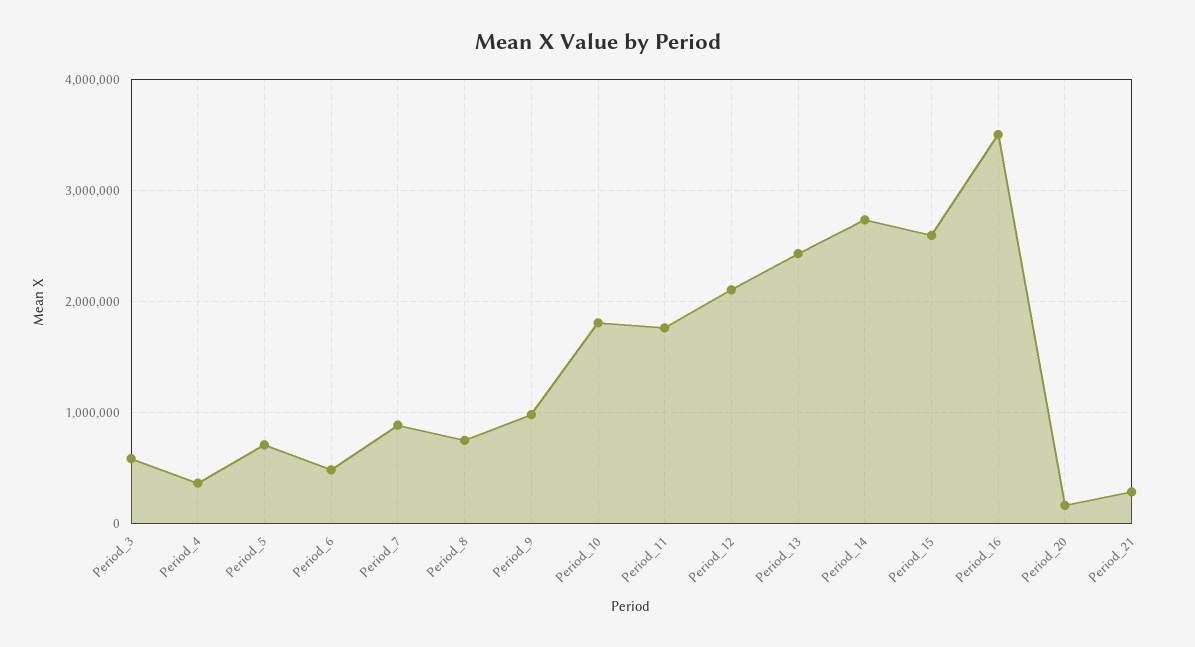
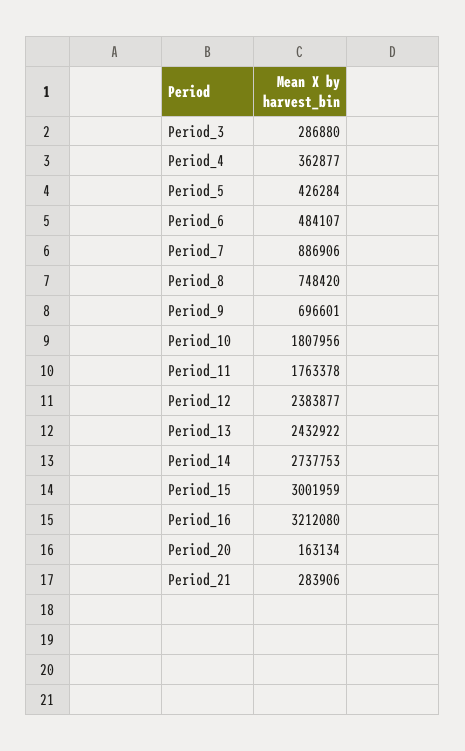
  {
-   "Period_3": 600000,
+   "Period_3": 286880,
    "Period_4": 362877,
-   "Period_5": 700000,
+   "Period_5": 426284,
    "Period_6": 484107,
    "Period_7": 886906,
    "Period_8": 748420,
-   "Period_9": 1000000,
+   "Period_9": 696601,
    "Period_10": 1807956,
    "Period_11": 1763378,
-   "Period_12": 2100000,
+   "Period_12": 2383877,
    "Period_13": 2432922,
    "Period_14": 2737753,
-   "Period_15": 2600000,
+   "Period_15": 3001959,
-   "Period_16": 3500000,
+   "Period_16": 3212080,
    "Period_20": 163134,
    "Period_21": 283906
  }

